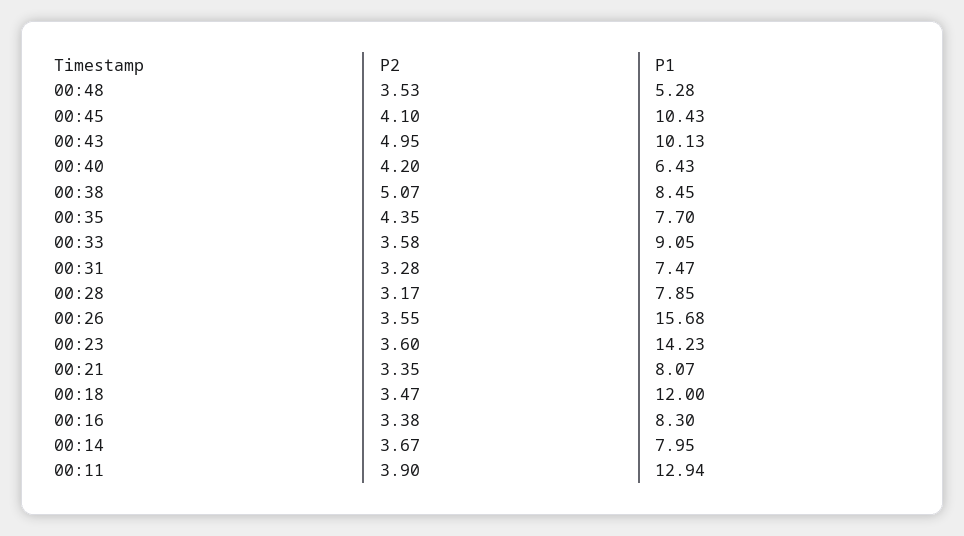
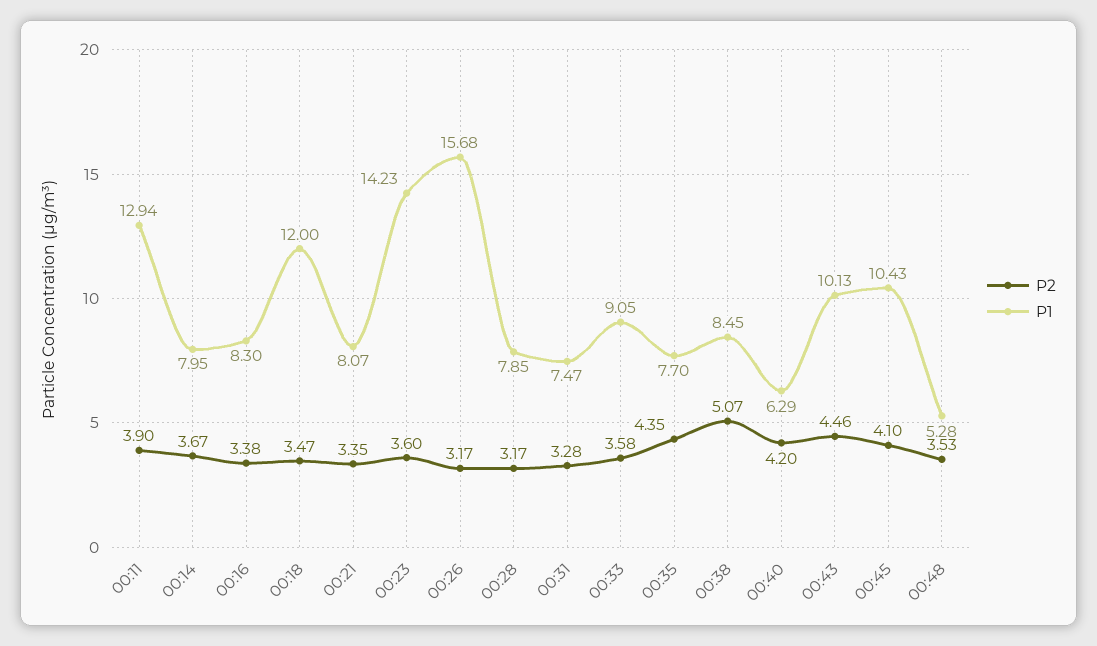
  {
    "P2": {
      "00:48": 3.53,
      "00:45": 4.1,
-     "00:43": 4.95,
+     "00:43": 4.46,
      "00:40": 4.2,
      "00:38": 5.07,
      "00:35": 4.35,
      "00:33": 3.58,
      "00:31": 3.28,
      "00:28": 3.17,
-     "00:26": 3.55,
+     "00:26": 3.17,
      "00:23": 3.6,
      "00:21": 3.35,
      "00:18": 3.47,
      "00:16": 3.38,
      "00:14": 3.67,
      "00:11": 3.9
    },
    "P1": {
      "00:48": 5.28,
      "00:45": 10.43,
      "00:43": 10.13,
-     "00:40": 6.43,
+     "00:40": 6.29,
      "00:38": 8.45,
      "00:35": 7.7,
      "00:33": 9.05,
      "00:31": 7.47,
      "00:28": 7.85,
      "00:26": 15.68,
      "00:23": 14.23,
      "00:21": 8.07,
      "00:18": 12,
      "00:16": 8.3,
      "00:14": 7.95,
      "00:11": 12.94
    }
  }

